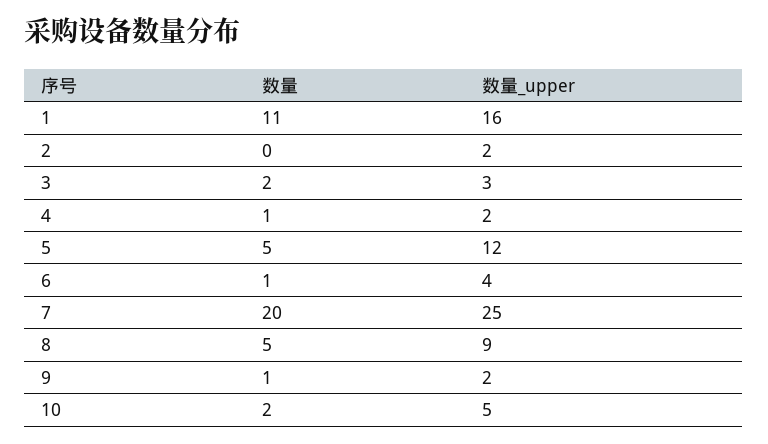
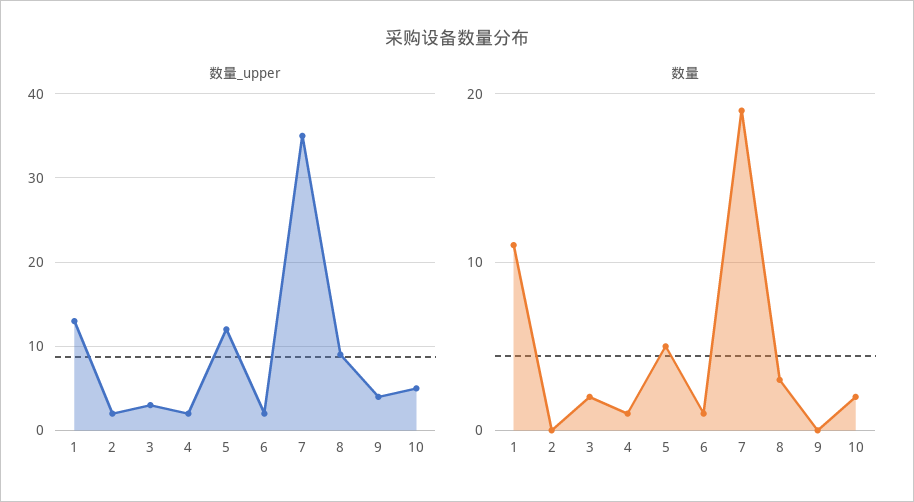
  {
    "数量": {
      "1": 11,
      "2": 0,
      "3": 2,
      "4": 1,
      "5": 5,
      "6": 1,
-     "7": 20,
+     "7": 19,
-     "8": 5,
+     "8": 3,
-     "9": 1,
+     "9": 0,
      "10": 2
    },
    "数量_upper": {
-     "1": 16,
+     "1": 13,
      "2": 2,
      "3": 3,
      "4": 2,
      "5": 12,
-     "6": 4,
+     "6": 2,
-     "7": 25,
+     "7": 35,
      "8": 9,
-     "9": 2,
+     "9": 4,
      "10": 5
    }
  }

